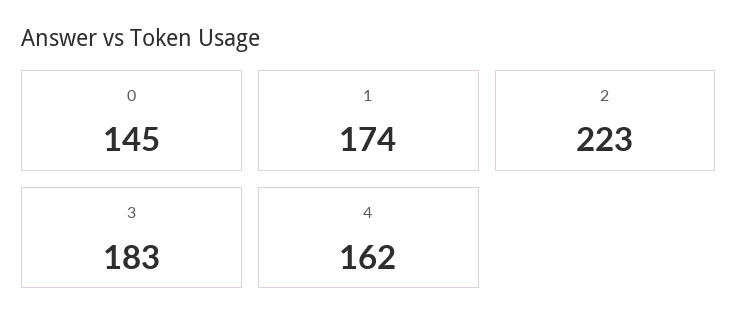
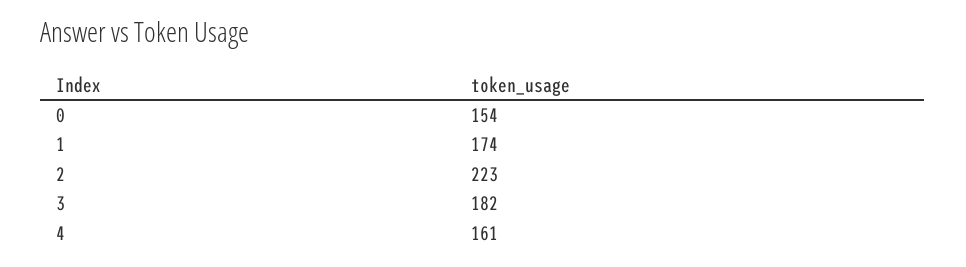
  {
-   "0": 145,
+   "0": 154,
    "1": 174,
    "2": 223,
-   "3": 183,
+   "3": 182,
-   "4": 162
+   "4": 161
  }

